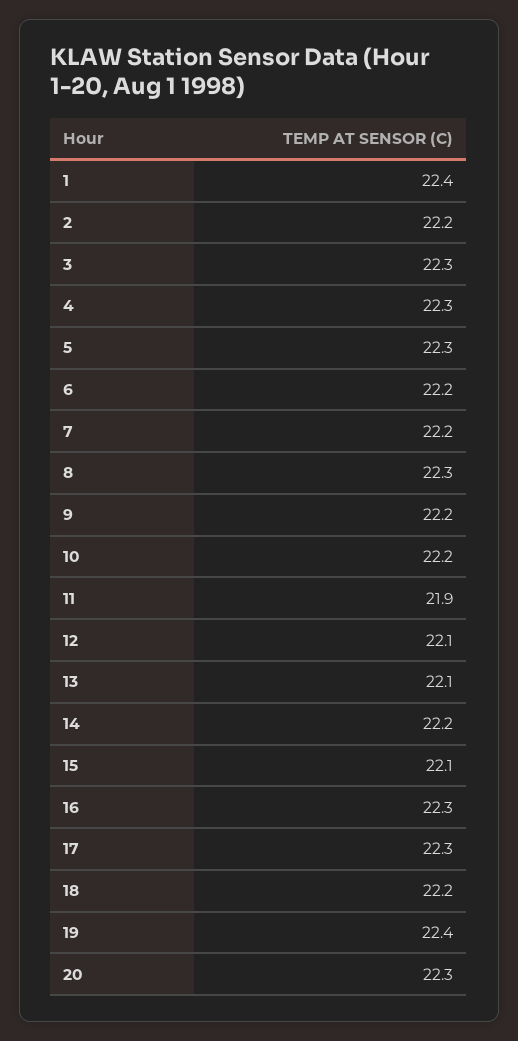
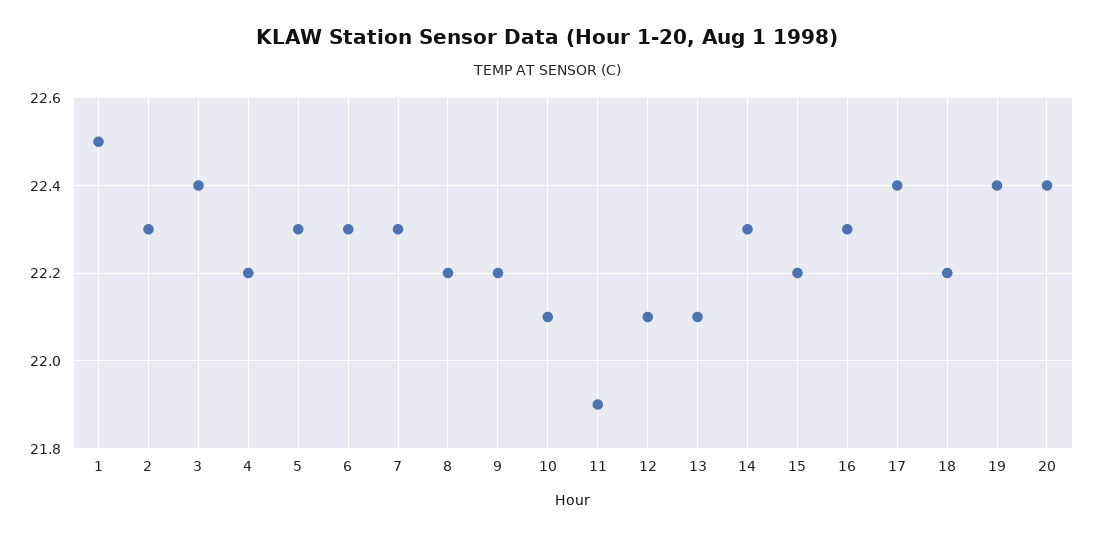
  {
-   "1": 22.4,
+   "1": 22.5,
-   "2": 22.2,
+   "2": 22.3,
-   "3": 22.3,
+   "3": 22.4,
-   "4": 22.3,
+   "4": 22.2,
    "5": 22.3,
-   "6": 22.2,
+   "6": 22.3,
-   "7": 22.2,
+   "7": 22.3,
-   "8": 22.3,
+   "8": 22.2,
    "9": 22.2,
-   "10": 22.2,
+   "10": 22.1,
    "11": 21.9,
    "12": 22.1,
    "13": 22.1,
-   "14": 22.2,
+   "14": 22.3,
-   "15": 22.1,
+   "15": 22.2,
    "16": 22.3,
-   "17": 22.3,
+   "17": 22.4,
    "18": 22.2,
    "19": 22.4,
-   "20": 22.3
+   "20": 22.4
  }

